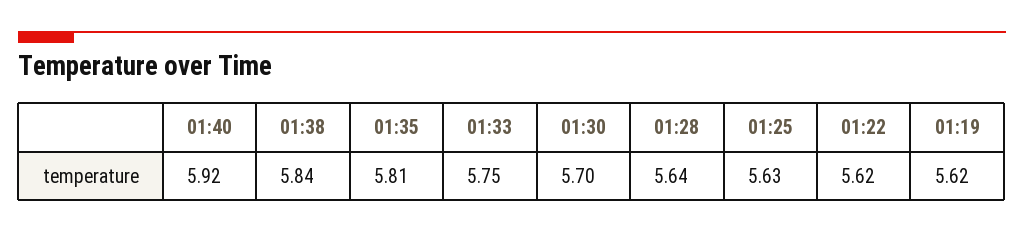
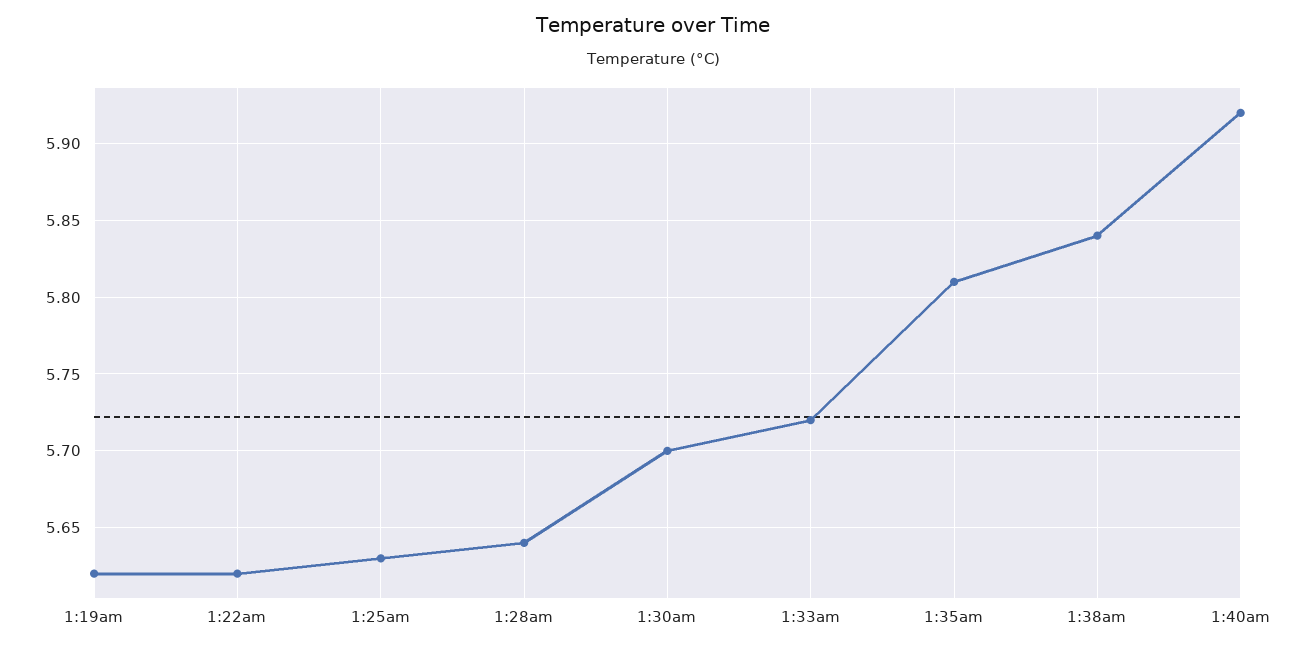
  {
    "01:40": 5.92,
    "01:38": 5.84,
    "01:35": 5.81,
-   "01:33": 5.75,
+   "01:33": 5.72,
    "01:30": 5.7,
    "01:28": 5.64,
    "01:25": 5.63,
    "01:22": 5.62,
    "01:19": 5.62
  }

